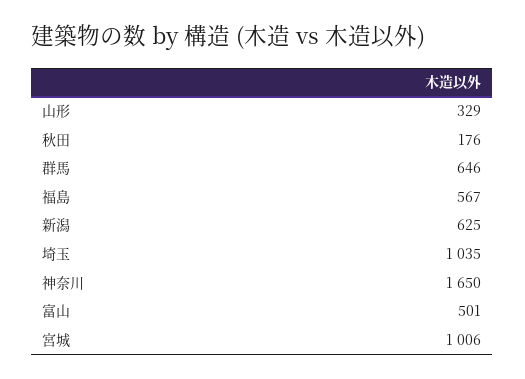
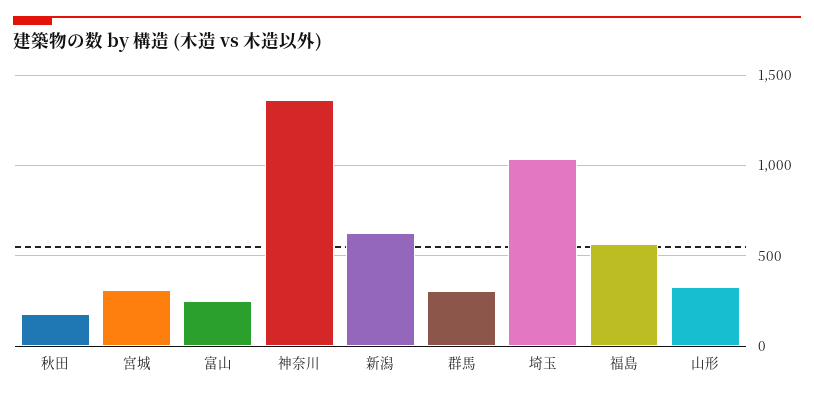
  {
    "山形": 329,
    "秋田": 176,
-   "群馬": 646,
+   "群馬": 300,
    "福島": 567,
    "新潟": 625,
    "埼玉": 1035,
-   "神奈川": 1650,
+   "神奈川": 1350,
-   "富山": 501,
+   "富山": 250,
-   "宮城": 1006
+   "宮城": 300
  }

